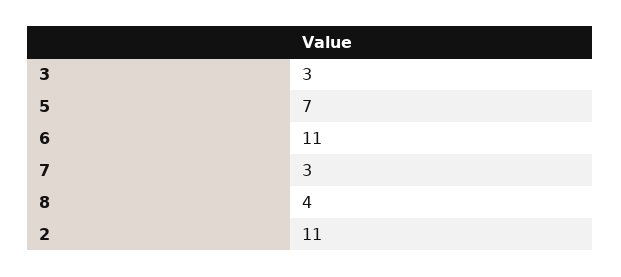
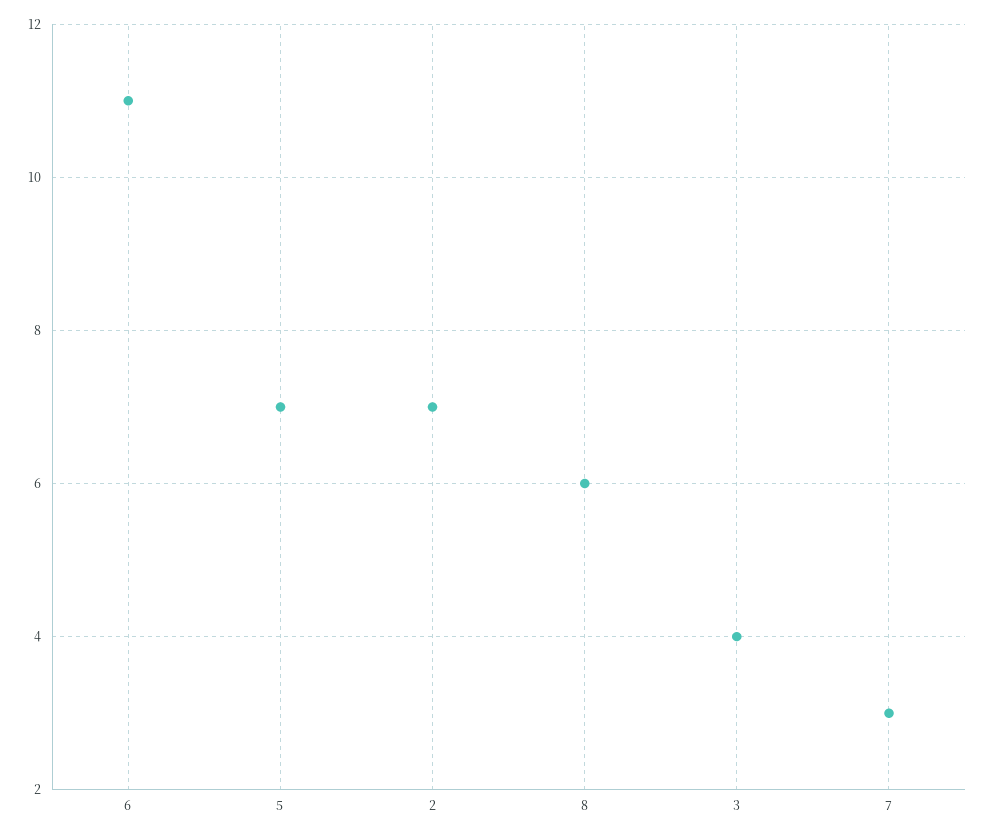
  {
-   "3": 3,
+   "3": 4,
    "5": 7,
    "6": 11,
    "7": 3,
-   "8": 4,
+   "8": 6,
-   "2": 11
+   "2": 7
  }

